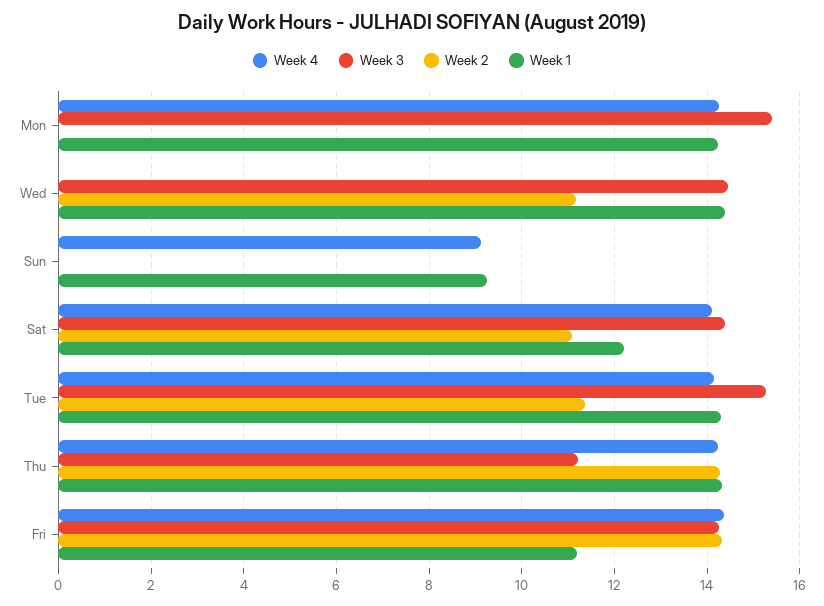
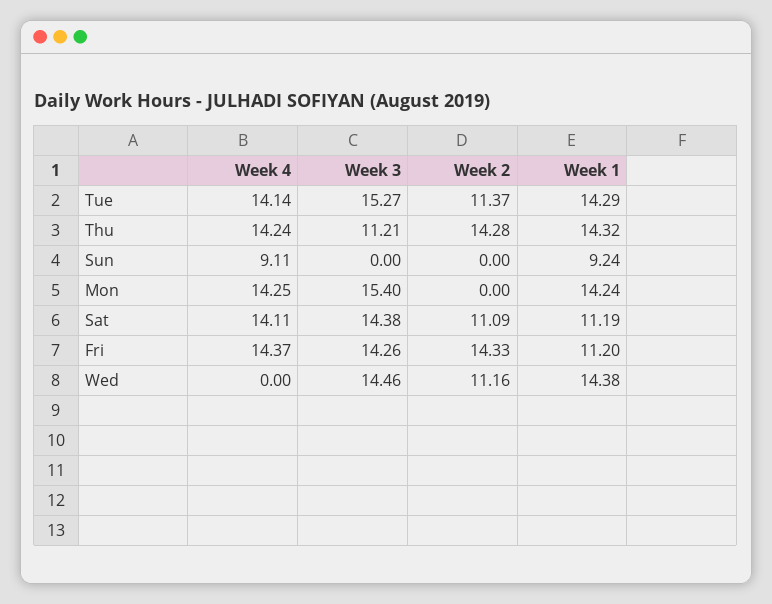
  {
    "Week 4": {
      "Mon": 14.25,
      "Wed": 0,
      "Sun": 9.11,
      "Sat": 14.11,
      "Tue": 14.14,
      "Thu": 14.24,
      "Fri": 14.37
    },
    "Week 3": {
      "Mon": 15.4,
      "Wed": 14.46,
      "Sun": 0,
      "Sat": 14.38,
      "Tue": 15.27,
      "Thu": 11.21,
      "Fri": 14.26
    },
    "Week 2": {
      "Mon": 0,
      "Wed": 11.16,
      "Sun": 0,
      "Sat": 11.09,
      "Tue": 11.37,
      "Thu": 14.28,
      "Fri": 14.33
    },
    "Week 1": {
      "Mon": 14.24,
      "Wed": 14.38,
      "Sun": 9.24,
-     "Sat": 12.2,
+     "Sat": 11.19,
      "Tue": 14.29,
      "Thu": 14.32,
      "Fri": 11.2
    }
  }

